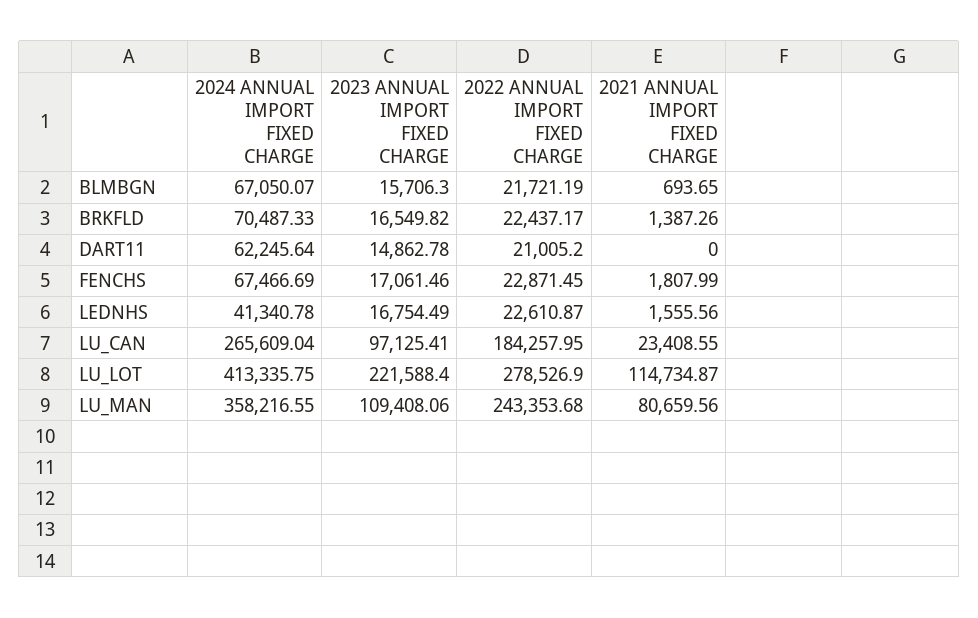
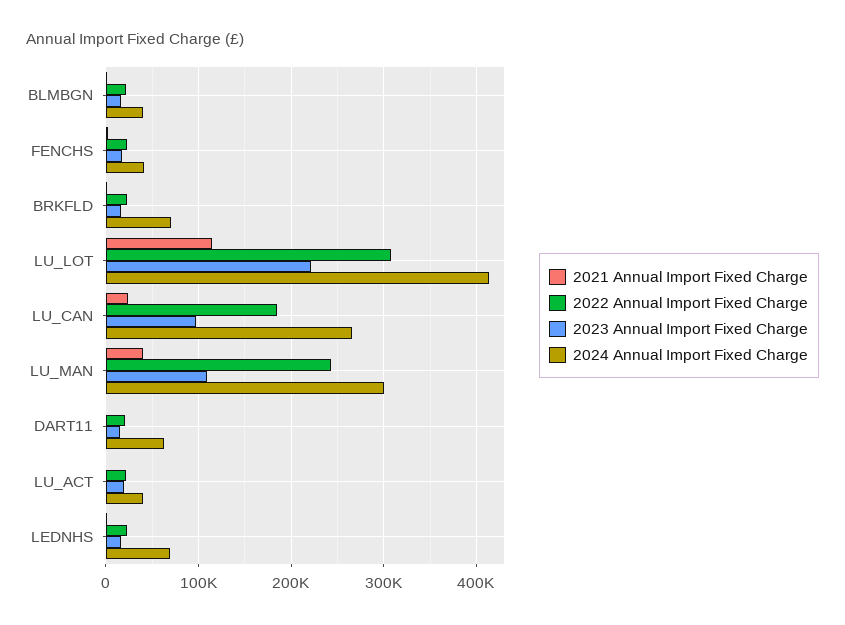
  {
    "2024 ANNUAL IMPORT FIXED CHARGE": {
-     "BLMBGN": 67050.07,
+     "BLMBGN": 40000,
      "BRKFLD": 70487.33,
      "DART11": 62245.64,
-     "FENCHS": 67466.69,
+     "FENCHS": 40000,
-     "LEDNHS": 41340.78,
+     "LEDNHS": 70000,
      "LU_CAN": 265609.04,
      "LU_LOT": 413335.75,
-     "LU_MAN": 358216.55
+     "LU_MAN": 300000,
+     "LU_ACT": 40000
    },
    "2023 ANNUAL IMPORT FIXED CHARGE": {
      "BLMBGN": 15706.3,
      "BRKFLD": 16549.82,
      "DART11": 14862.78,
      "FENCHS": 17061.46,
      "LEDNHS": 16754.49,
      "LU_CAN": 97125.41,
      "LU_LOT": 221588.4,
-     "LU_MAN": 109408.06
+     "LU_MAN": 109408.06,
+     "LU_ACT": 20000
    },
    "2022 ANNUAL IMPORT FIXED CHARGE": {
      "BLMBGN": 21721.19,
      "BRKFLD": 22437.17,
      "DART11": 21005.2,
      "FENCHS": 22871.45,
      "LEDNHS": 22610.87,
      "LU_CAN": 184257.95,
-     "LU_LOT": 278526.9,
+     "LU_LOT": 310000,
-     "LU_MAN": 243353.68
+     "LU_MAN": 243353.68,
+     "LU_ACT": 20000
    },
    "2021 ANNUAL IMPORT FIXED CHARGE": {
      "BLMBGN": 693.65,
      "BRKFLD": 1387.26,
      "DART11": 0,
      "FENCHS": 1807.99,
      "LEDNHS": 1555.56,
      "LU_CAN": 23408.55,
      "LU_LOT": 114734.87,
-     "LU_MAN": 80659.56
+     "LU_MAN": 40000,
+     "LU_ACT": 0
    }
  }

